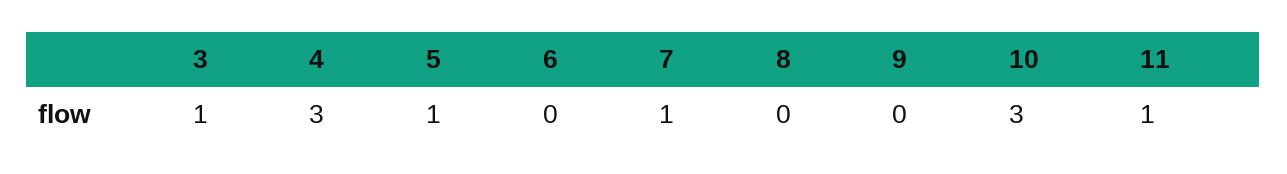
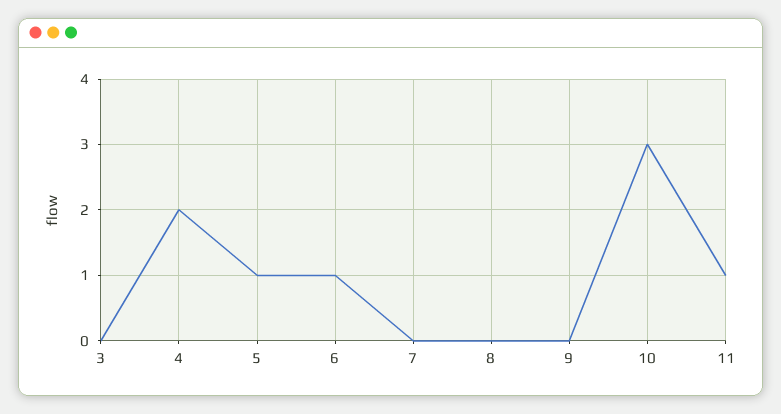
  {
-   "3": 1,
+   "3": 0,
-   "4": 3,
+   "4": 2,
    "5": 1,
-   "6": 0,
+   "6": 1,
-   "7": 1,
+   "7": 0,
    "8": 0,
    "9": 0,
    "10": 3,
    "11": 1
  }

